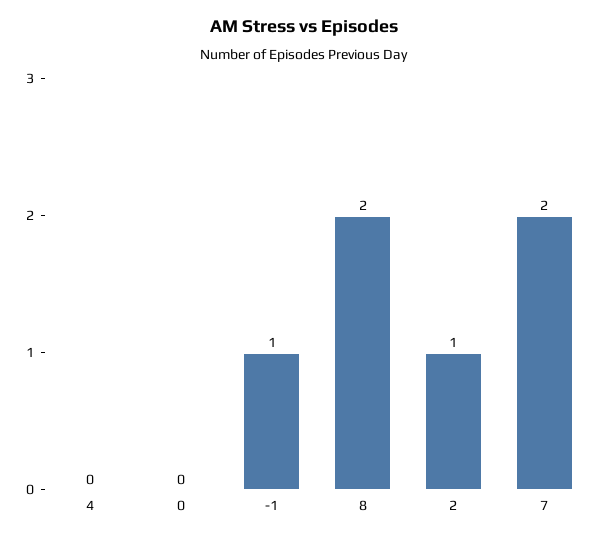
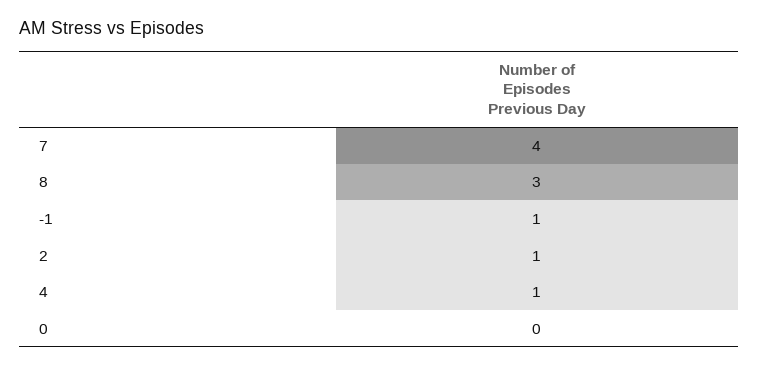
  {
-   "4": 0,
+   "4": 1,
    "0": 0,
    "-1": 1,
-   "8": 2,
+   "8": 3,
    "2": 1,
-   "7": 2
+   "7": 4
  }

